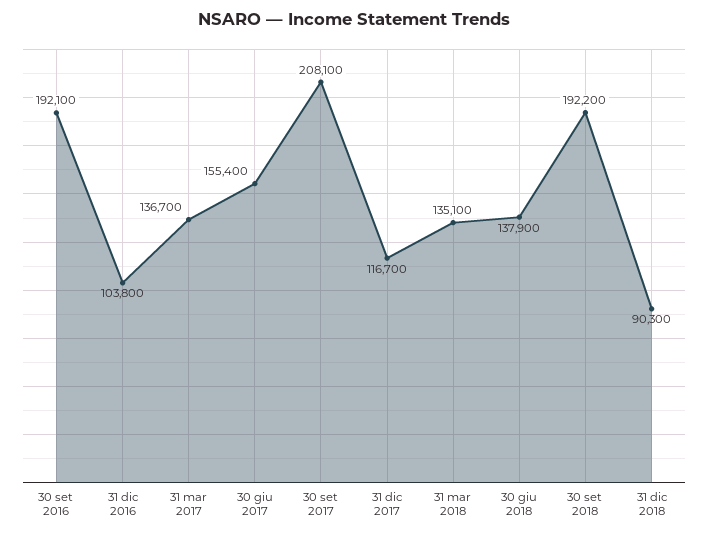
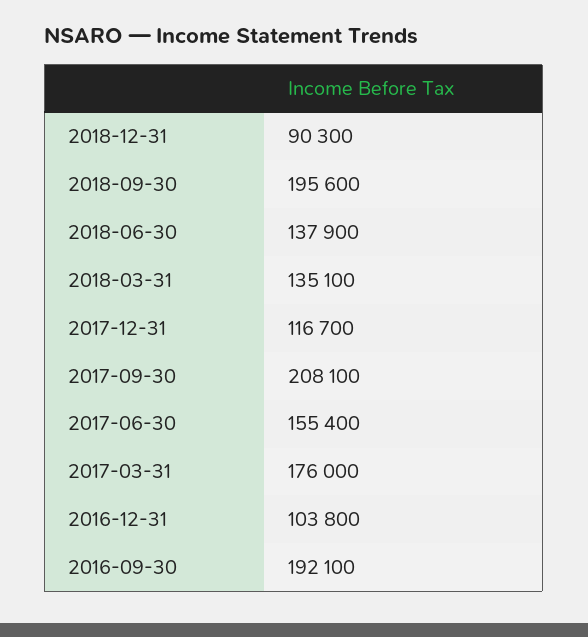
  {
    "30 set 2016": 192100,
    "31 dic 2016": 103800,
-   "31 mar 2017": 136700,
+   "31 mar 2017": 176000,
    "30 giu 2017": 155400,
    "30 set 2017": 208100,
    "31 dic 2017": 116700,
    "31 mar 2018": 135100,
    "30 giu 2018": 137900,
-   "30 set 2018": 192200,
+   "30 set 2018": 195600,
    "31 dic 2018": 90300
  }

